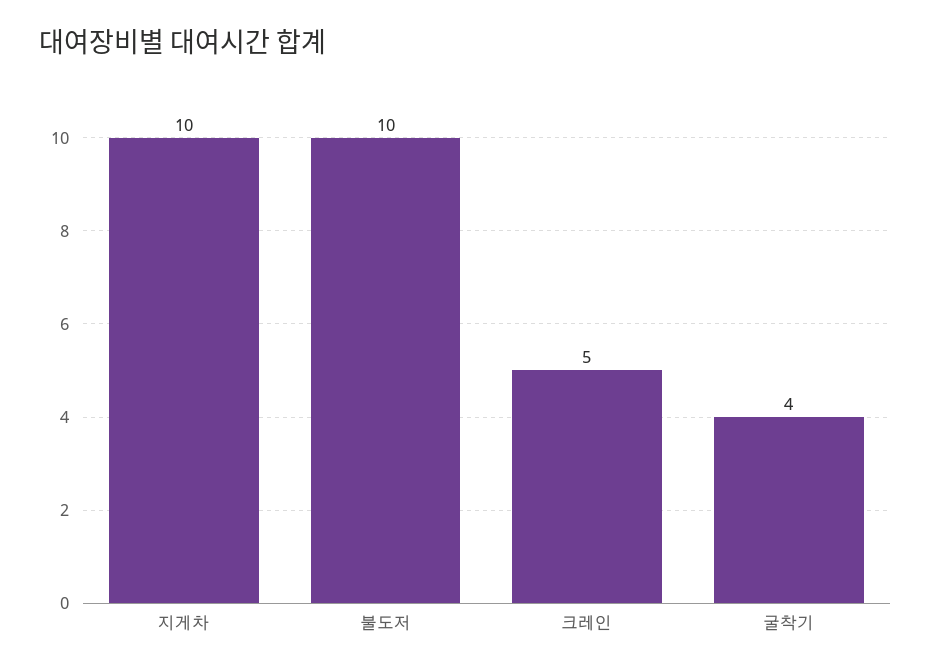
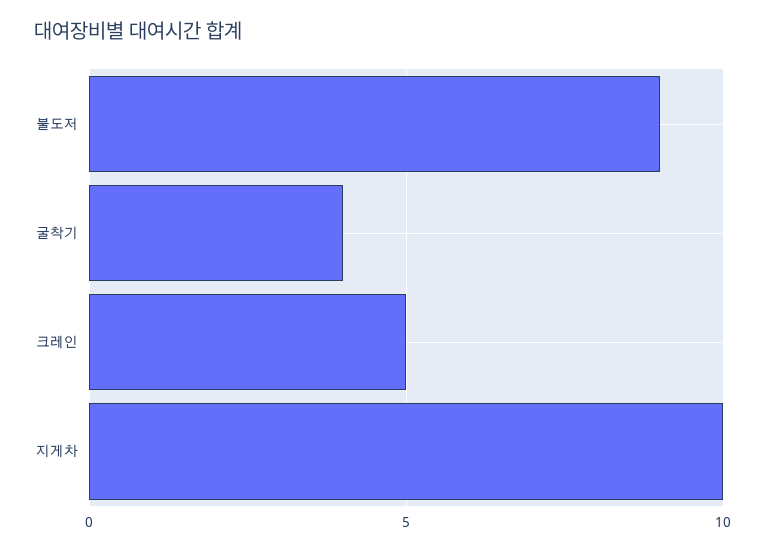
  {
    "지게차": 10,
-   "불도저": 10,
+   "불도저": 9,
    "크레인": 5,
    "굴착기": 4
  }

